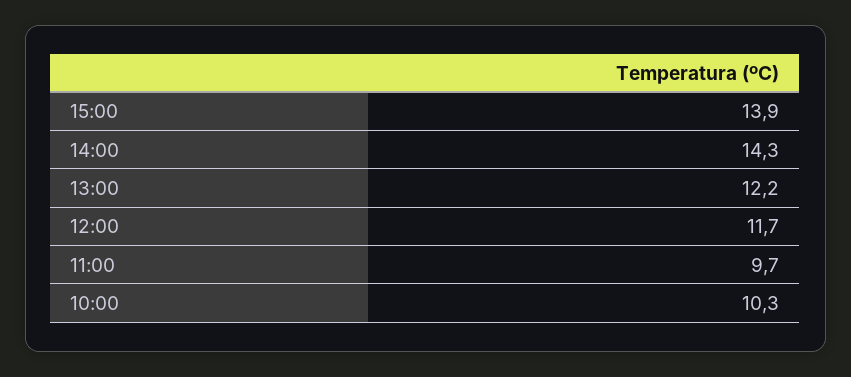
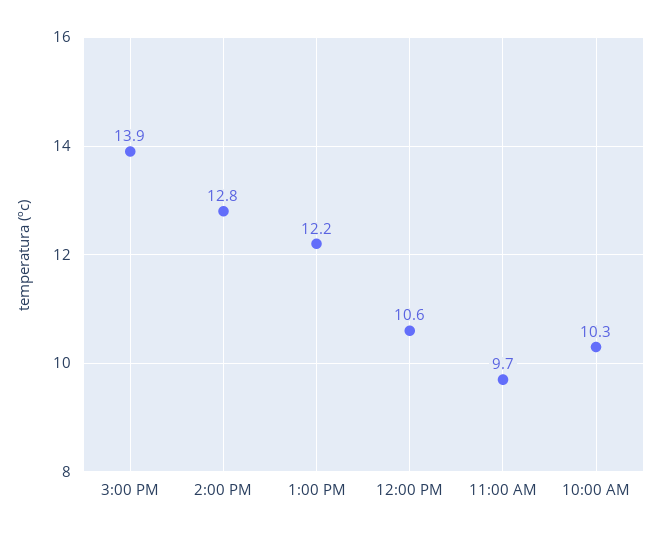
  {
    "15:00": 13.9,
-   "14:00": 14.3,
+   "14:00": 12.8,
    "13:00": 12.2,
-   "12:00": 11.7,
+   "12:00": 10.6,
    "11:00": 9.7,
    "10:00": 10.3
  }

